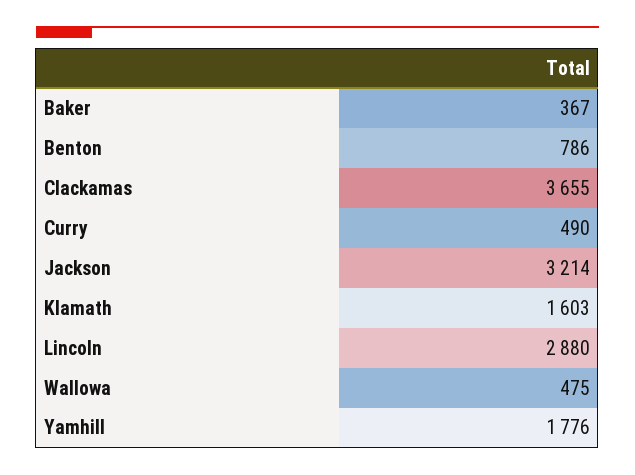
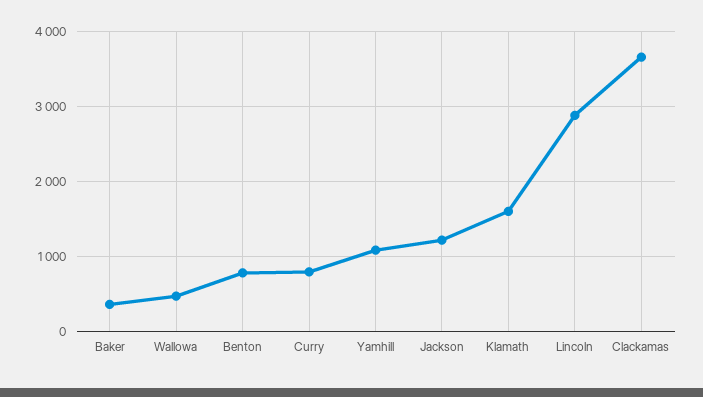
  {
    "Baker": 367,
    "Benton": 786,
    "Clackamas": 3655,
-   "Curry": 490,
+   "Curry": 800,
-   "Jackson": 3214,
+   "Jackson": 1200,
    "Klamath": 1603,
    "Lincoln": 2880,
    "Wallowa": 475,
-   "Yamhill": 1776
+   "Yamhill": 1100
  }

